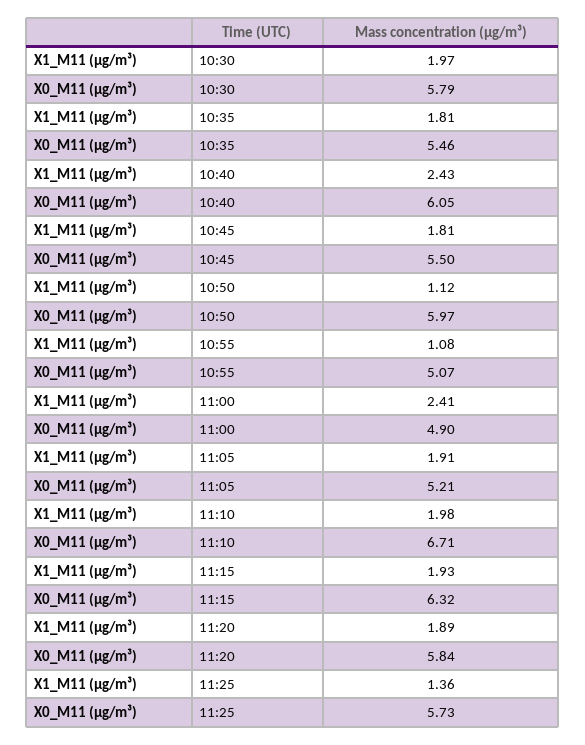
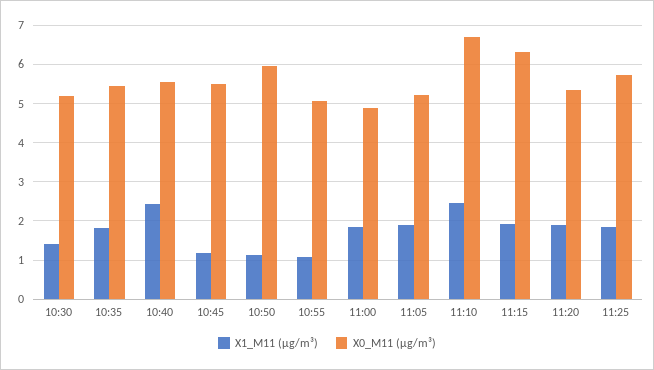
  {
    "X1_M11 (μg/m³)": {
-     "10:30": 1.97,
+     "10:30": 1.4,
      "10:35": 1.81,
      "10:40": 2.43,
-     "10:45": 1.81,
+     "10:45": 1.2,
      "10:50": 1.12,
      "10:55": 1.08,
-     "11:00": 2.41,
+     "11:00": 1.8,
      "11:05": 1.91,
-     "11:10": 1.98,
+     "11:10": 2.4,
      "11:15": 1.93,
      "11:20": 1.89,
-     "11:25": 1.36
+     "11:25": 1.8
    },
    "X0_M11 (μg/m³)": {
-     "10:30": 5.79,
+     "10:30": 5.2,
      "10:35": 5.46,
-     "10:40": 6.05,
+     "10:40": 5.6,
      "10:45": 5.5,
      "10:50": 5.97,
      "10:55": 5.07,
      "11:00": 4.9,
      "11:05": 5.21,
      "11:10": 6.71,
      "11:15": 6.32,
-     "11:20": 5.84,
+     "11:20": 5.4,
      "11:25": 5.73
    }
  }

